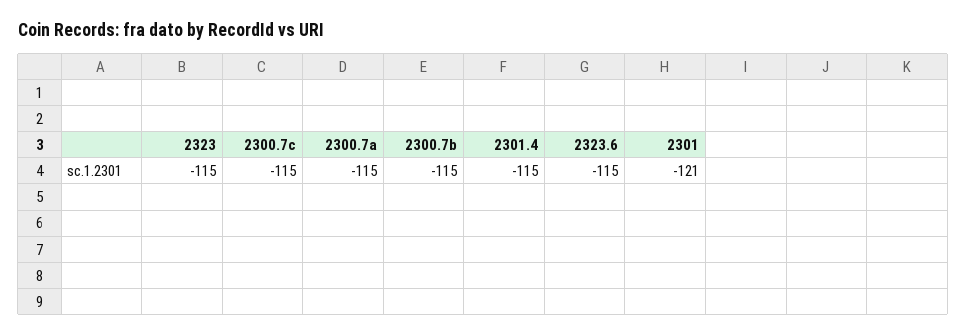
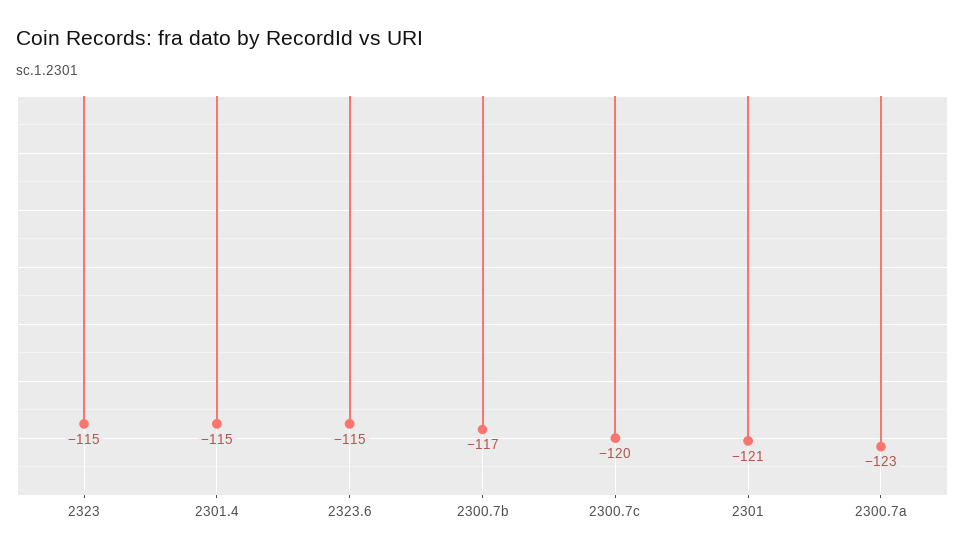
  {
    "2323": -115,
-   "2300.7c": -115,
+   "2300.7c": -120,
-   "2300.7a": -115,
+   "2300.7a": -123,
-   "2300.7b": -115,
+   "2300.7b": -117,
    "2301.4": -115,
    "2323.6": -115,
    "2301": -121
  }

